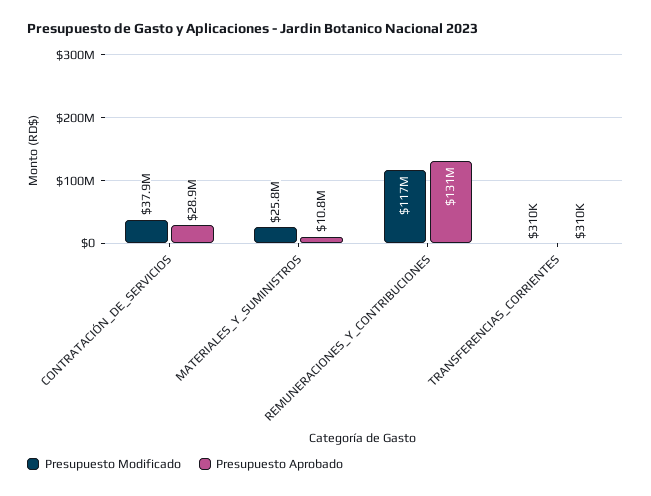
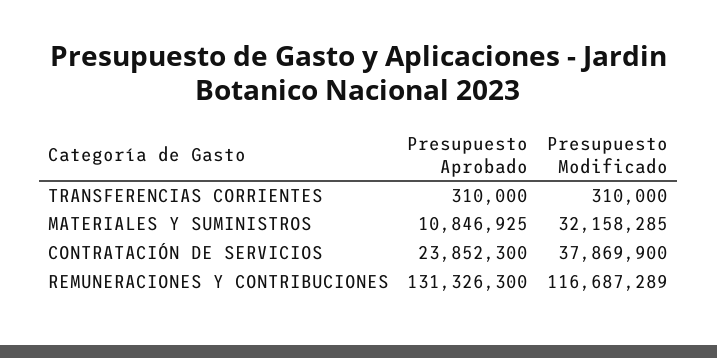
  {
    "Presupuesto Modificado": {
      "CONTRATACIÓN_DE_SERVICIOS": 37869900,
-     "MATERIALES_Y_SUMINISTROS": 25800000,
+     "MATERIALES_Y_SUMINISTROS": 32158285,
      "REMUNERACIONES_Y_CONTRIBUCIONES": 116687289,
      "TRANSFERENCIAS_CORRIENTES": 310000
    },
    "Presupuesto Aprobado": {
-     "CONTRATACIÓN_DE_SERVICIOS": 28900000,
+     "CONTRATACIÓN_DE_SERVICIOS": 23852300,
      "MATERIALES_Y_SUMINISTROS": 10846925,
      "REMUNERACIONES_Y_CONTRIBUCIONES": 131326300,
      "TRANSFERENCIAS_CORRIENTES": 310000
    }
  }

